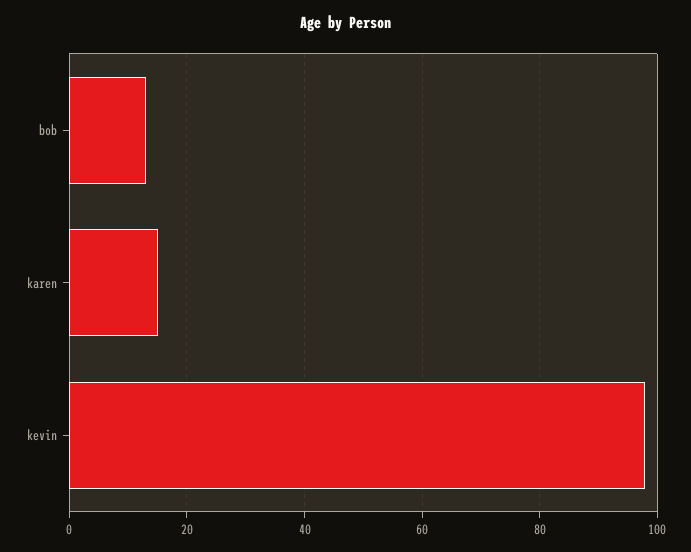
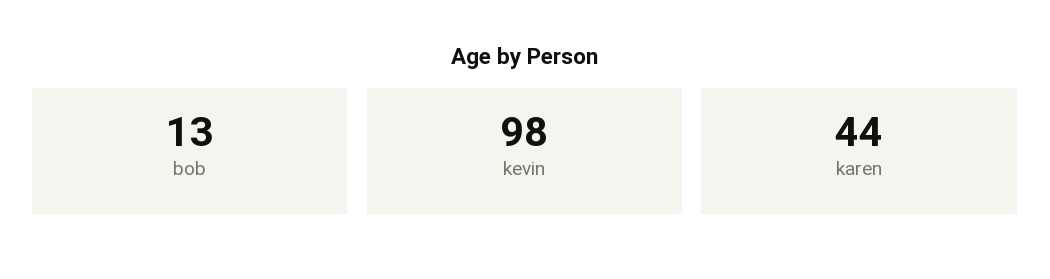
  {
    "bob": 13,
-   "karen": 15,
+   "karen": 44,
    "kevin": 98
  }

